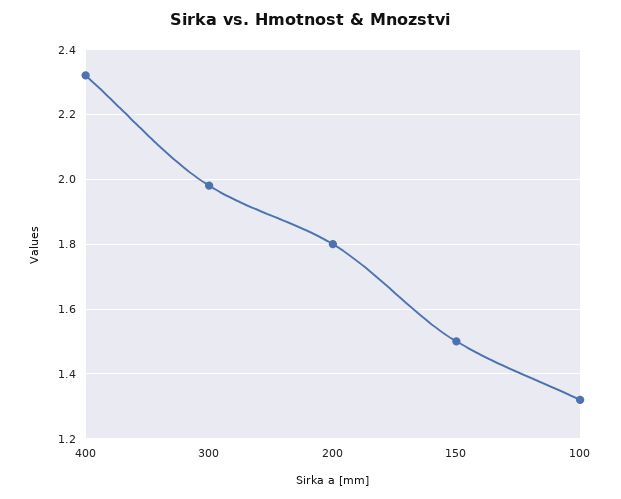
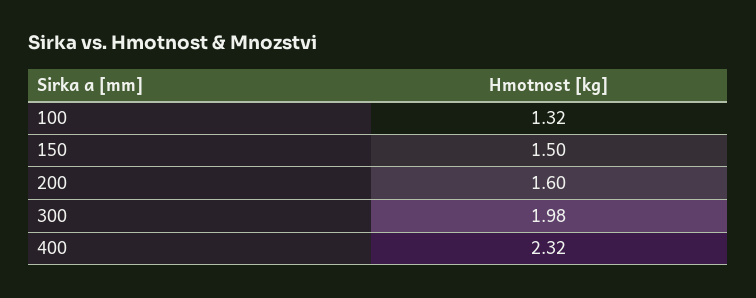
  {
    "400": 2.32,
    "300": 1.98,
-   "200": 1.8,
+   "200": 1.6,
    "150": 1.5,
    "100": 1.32
  }

